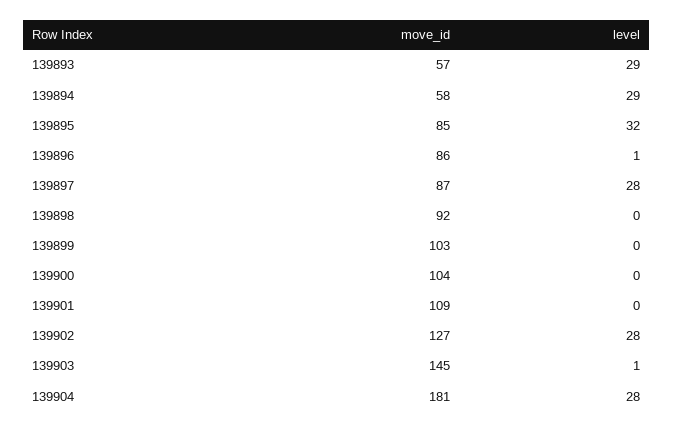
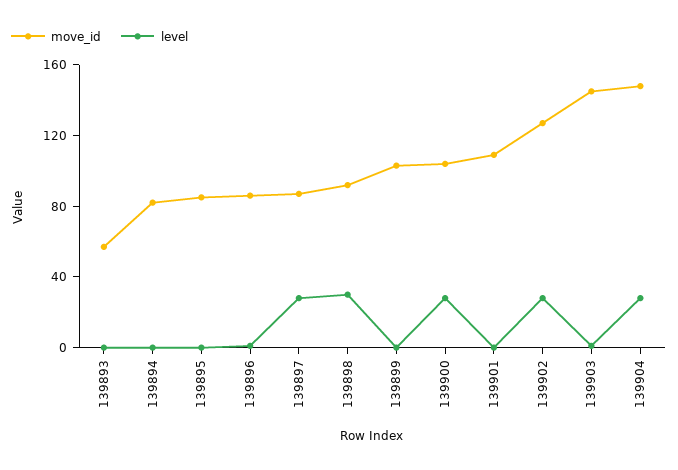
  {
    "move_id": {
      "139893": 57,
-     "139894": 58,
+     "139894": 80,
      "139895": 85,
      "139896": 86,
      "139897": 87,
      "139898": 92,
      "139899": 103,
      "139900": 104,
      "139901": 109,
      "139902": 127,
      "139903": 145,
-     "139904": 181
+     "139904": 150
    },
    "level": {
-     "139893": 29,
+     "139893": 0,
-     "139894": 29,
+     "139894": 0,
-     "139895": 32,
+     "139895": 0,
      "139896": 1,
      "139897": 28,
-     "139898": 0,
+     "139898": 30,
      "139899": 0,
-     "139900": 0,
+     "139900": 30,
      "139901": 0,
      "139902": 28,
      "139903": 1,
      "139904": 28
    }
  }

